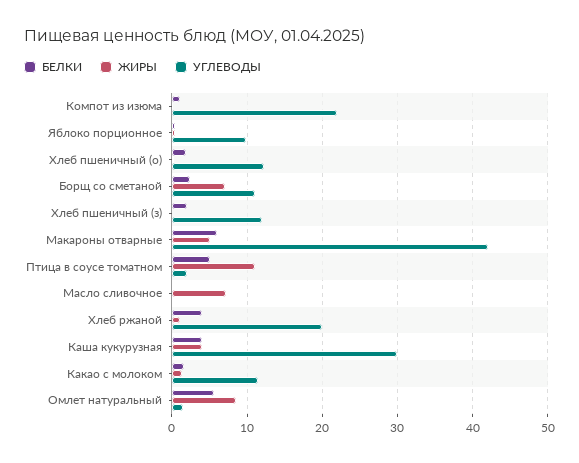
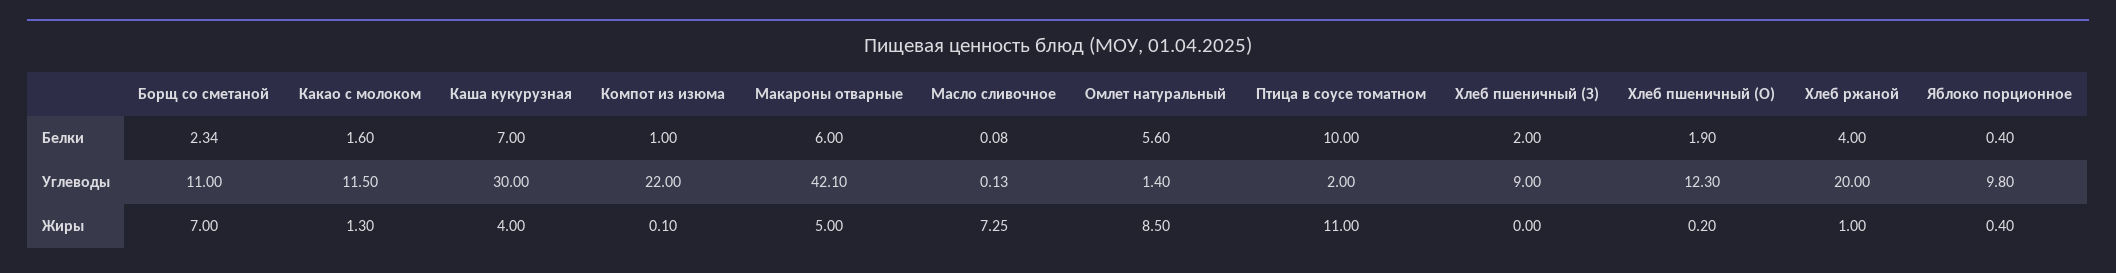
  {
    "БЕЛКИ": {
      "Компот из изюма": 1,
      "Яблоко порционное": 0.4,
      "Хлеб пшеничный (о)": 1.9,
      "Борщ со сметаной": 2.34,
      "Хлеб пшеничный (з)": 2,
      "Макароны отварные": 6,
-     "Птица в соусе томатном": 5,
+     "Птица в соусе томатном": 10,
      "Масло сливочное": 0.08,
      "Хлеб ржаной": 4,
-     "Каша кукурузная": 4,
+     "Каша кукурузная": 7,
      "Какао с молоком": 1.6,
      "Омлет натуральный": 5.6
    },
    "ЖИРЫ": {
      "Компот из изюма": 0.1,
      "Яблоко порционное": 0.4,
      "Хлеб пшеничный (о)": 0.2,
      "Борщ со сметаной": 7,
      "Хлеб пшеничный (з)": 0,
      "Макароны отварные": 5,
      "Птица в соусе томатном": 11,
      "Масло сливочное": 7.25,
      "Хлеб ржаной": 1,
      "Каша кукурузная": 4,
      "Какао с молоком": 1.3,
      "Омлет натуральный": 8.5
    },
    "УГЛЕВОДЫ": {
      "Компот из изюма": 22,
      "Яблоко порционное": 9.8,
      "Хлеб пшеничный (о)": 12.3,
      "Борщ со сметаной": 11,
-     "Хлеб пшеничный (з)": 12,
+     "Хлеб пшеничный (з)": 9,
      "Макароны отварные": 42.1,
      "Птица в соусе томатном": 2,
      "Масло сливочное": 0.13,
      "Хлеб ржаной": 20,
      "Каша кукурузная": 30,
      "Какао с молоком": 11.5,
      "Омлет натуральный": 1.4
    }
  }

